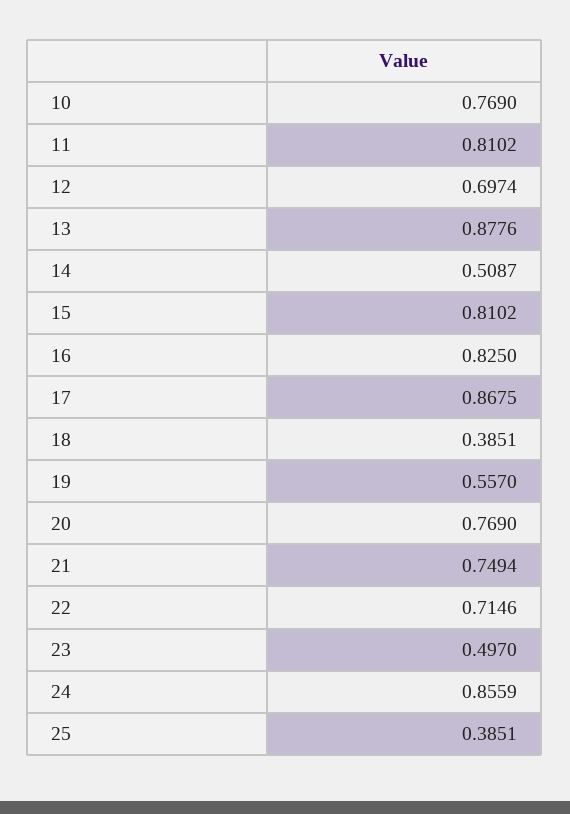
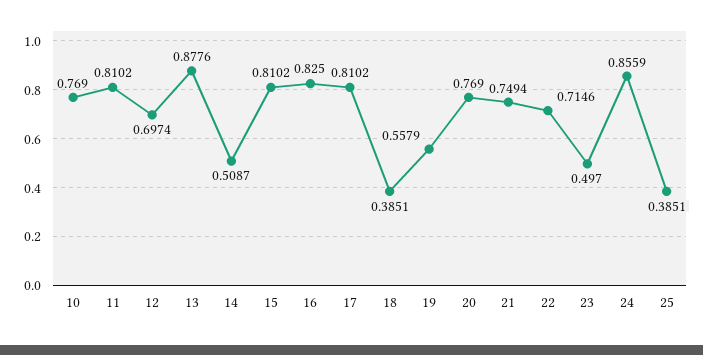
  {
    "10": 0.769,
    "11": 0.8102,
    "12": 0.6974,
    "13": 0.8776,
    "14": 0.5087,
    "15": 0.8102,
    "16": 0.825,
-   "17": 0.8675,
+   "17": 0.8102,
    "18": 0.3851,
-   "19": 0.557,
+   "19": 0.5579,
    "20": 0.769,
    "21": 0.7494,
    "22": 0.7146,
    "23": 0.497,
    "24": 0.8559,
    "25": 0.3851
  }

